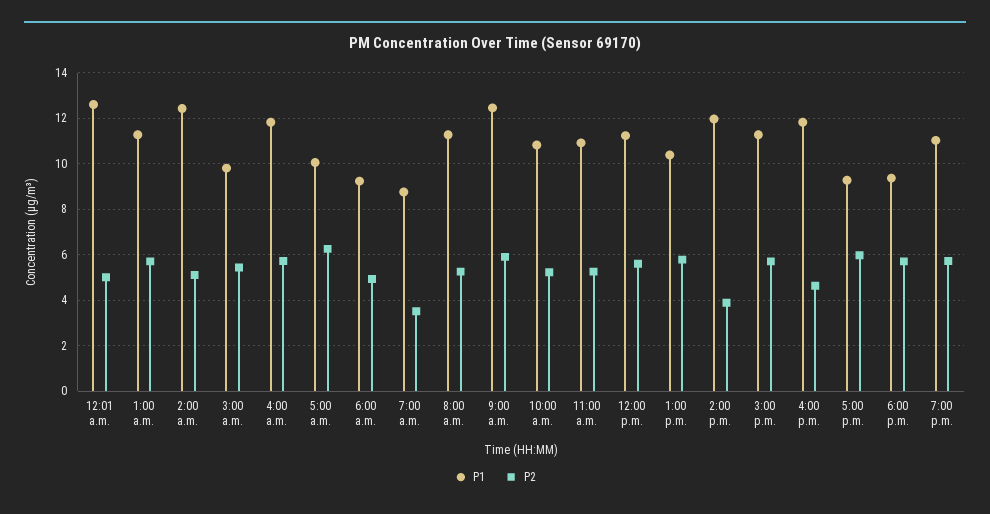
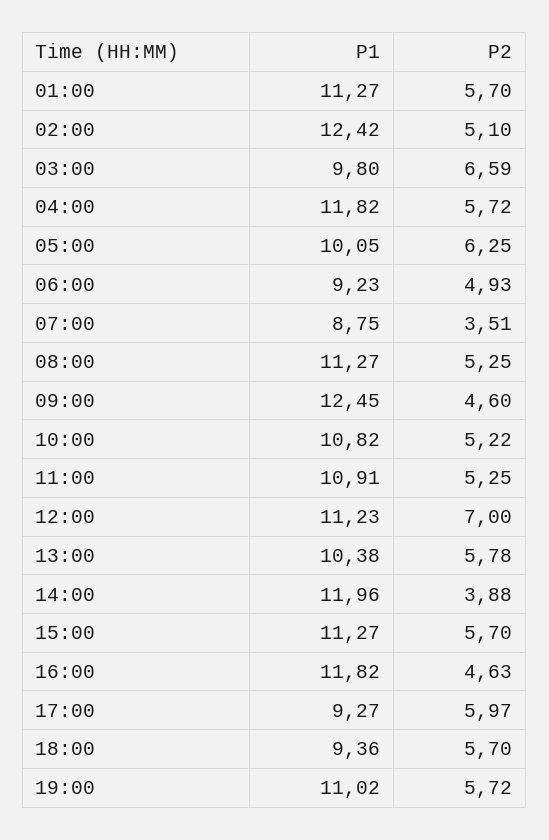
  {
    "P1": {
-     "12:01 a.m.": 12.5,
      "1:00 a.m.": 11.27,
      "2:00 a.m.": 12.42,
      "3:00 a.m.": 9.8,
      "4:00 a.m.": 11.82,
      "5:00 a.m.": 10.05,
      "6:00 a.m.": 9.23,
      "7:00 a.m.": 8.75,
      "8:00 a.m.": 11.27,
      "9:00 a.m.": 12.45,
      "10:00 a.m.": 10.82,
      "11:00 a.m.": 10.91,
      "12:00 p.m.": 11.23,
      "1:00 p.m.": 10.38,
      "2:00 p.m.": 11.96,
      "3:00 p.m.": 11.27,
      "4:00 p.m.": 11.82,
      "5:00 p.m.": 9.27,
      "6:00 p.m.": 9.36,
      "7:00 p.m.": 11.02
    },
    "P2": {
-     "12:01 a.m.": 5,
      "1:00 a.m.": 5.7,
      "2:00 a.m.": 5.1,
-     "3:00 a.m.": 5.5,
+     "3:00 a.m.": 6.59,
      "4:00 a.m.": 5.72,
      "5:00 a.m.": 6.25,
      "6:00 a.m.": 4.93,
      "7:00 a.m.": 3.51,
      "8:00 a.m.": 5.25,
-     "9:00 a.m.": 6,
+     "9:00 a.m.": 4.6,
      "10:00 a.m.": 5.22,
      "11:00 a.m.": 5.25,
-     "12:00 p.m.": 5.5,
+     "12:00 p.m.": 7,
      "1:00 p.m.": 5.78,
      "2:00 p.m.": 3.88,
      "3:00 p.m.": 5.7,
      "4:00 p.m.": 4.63,
      "5:00 p.m.": 5.97,
      "6:00 p.m.": 5.7,
      "7:00 p.m.": 5.72
    }
  }

